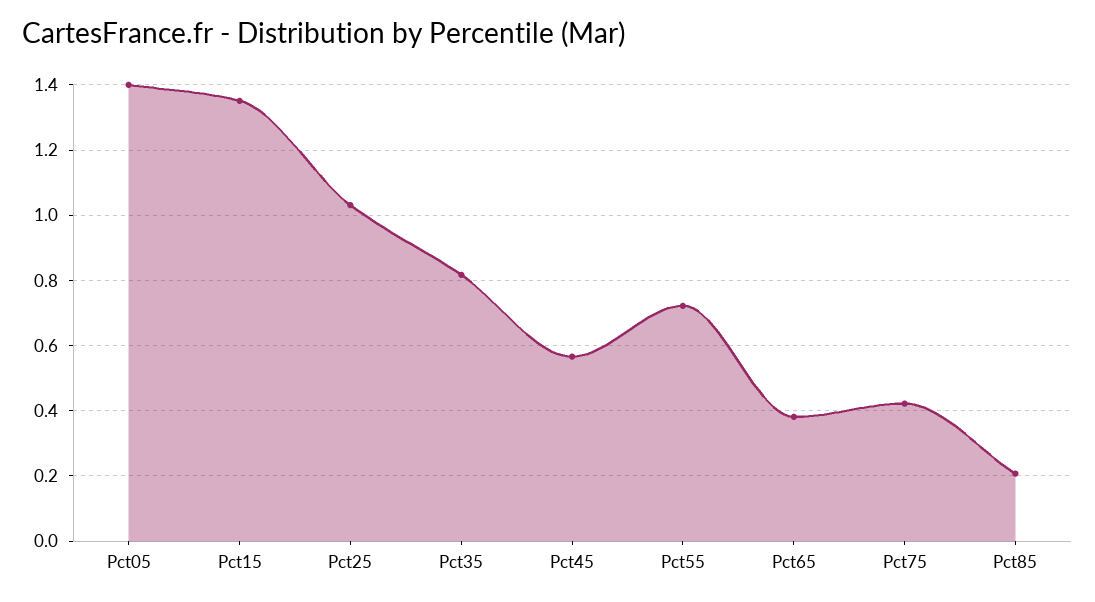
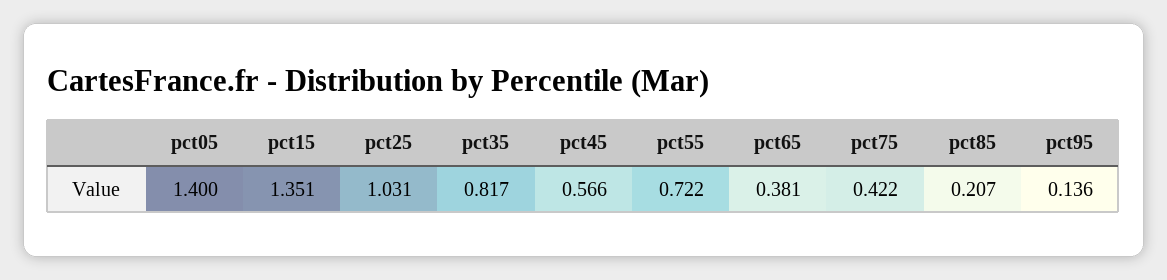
  {
    "Pct05": 1.4,
    "Pct15": 1.351,
    "Pct25": 1.031,
    "Pct35": 0.817,
    "Pct45": 0.566,
    "Pct55": 0.722,
    "Pct65": 0.381,
    "Pct75": 0.422,
-   "Pct85": 0.207
+   "Pct85": 0.207,
+   "pct95": 0.136
  }

